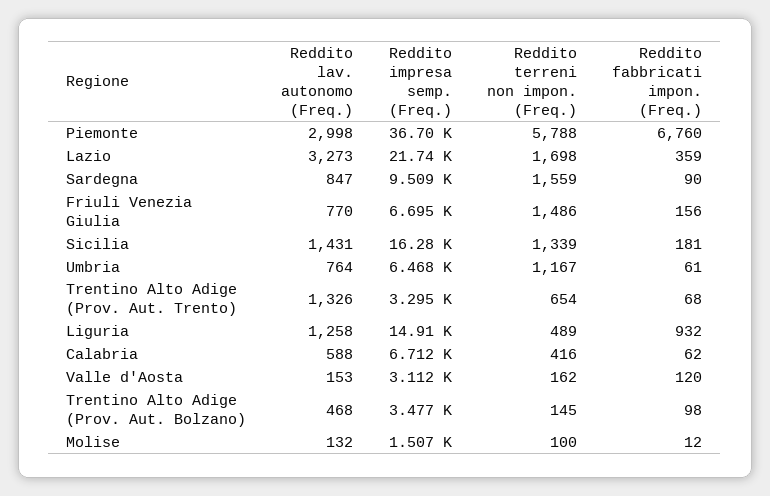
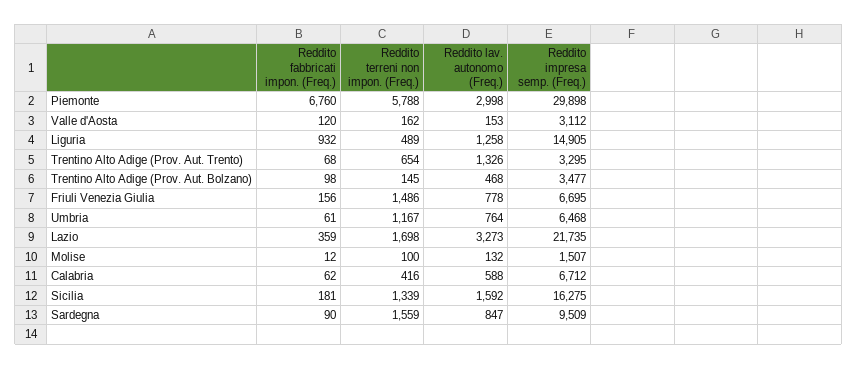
  {
    "Reddito lav. autonomo (Freq.)": {
      "Piemonte": 2998,
      "Lazio": 3273,
      "Sardegna": 847,
-     "Friuli Venezia Giulia": 770,
+     "Friuli Venezia Giulia": 778,
-     "Sicilia": 1431,
+     "Sicilia": 1592,
      "Umbria": 764,
      "Trentino Alto Adige (Prov. Aut. Trento)": 1326,
      "Liguria": 1258,
      "Calabria": 588,
      "Valle d'Aosta": 153,
      "Trentino Alto Adige (Prov. Aut. Bolzano)": 468,
      "Molise": 132
    },
    "Reddito impresa semp. (Freq.)": {
-     "Piemonte": 36700,
+     "Piemonte": 29898,
      "Lazio": 21735,
      "Sardegna": 9509,
      "Friuli Venezia Giulia": 6695,
      "Sicilia": 16275,
      "Umbria": 6468,
      "Trentino Alto Adige (Prov. Aut. Trento)": 3295,
      "Liguria": 14905,
      "Calabria": 6712,
      "Valle d'Aosta": 3112,
      "Trentino Alto Adige (Prov. Aut. Bolzano)": 3477,
      "Molise": 1507
    },
    "Reddito terreni non impon. (Freq.)": {
      "Piemonte": 5788,
      "Lazio": 1698,
      "Sardegna": 1559,
      "Friuli Venezia Giulia": 1486,
      "Sicilia": 1339,
      "Umbria": 1167,
      "Trentino Alto Adige (Prov. Aut. Trento)": 654,
      "Liguria": 489,
      "Calabria": 416,
      "Valle d'Aosta": 162,
      "Trentino Alto Adige (Prov. Aut. Bolzano)": 145,
      "Molise": 100
    },
    "Reddito fabbricati impon. (Freq.)": {
      "Piemonte": 6760,
      "Lazio": 359,
      "Sardegna": 90,
      "Friuli Venezia Giulia": 156,
      "Sicilia": 181,
      "Umbria": 61,
      "Trentino Alto Adige (Prov. Aut. Trento)": 68,
      "Liguria": 932,
      "Calabria": 62,
      "Valle d'Aosta": 120,
      "Trentino Alto Adige (Prov. Aut. Bolzano)": 98,
      "Molise": 12
    }
  }

